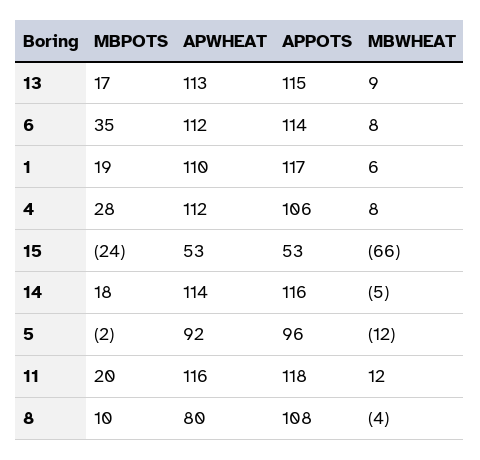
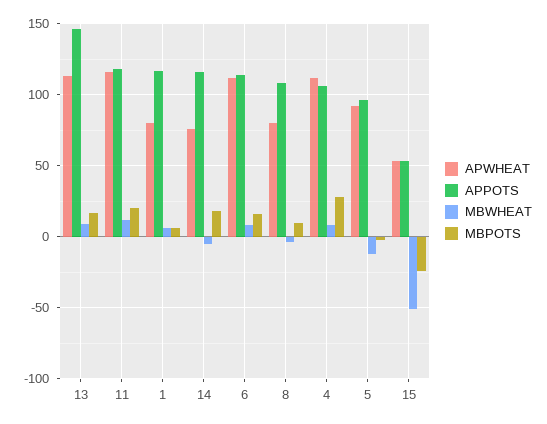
  {
    "MBPOTS": {
      "13": 17,
-     "6": 35,
+     "6": 15,
-     "1": 19,
+     "1": 5,
      "4": 28,
      "15": -24,
      "14": 18,
      "5": -2,
      "11": 20,
      "8": 10
    },
    "APWHEAT": {
      "13": 113,
      "6": 112,
-     "1": 110,
+     "1": 80,
      "4": 112,
      "15": 53,
-     "14": 114,
+     "14": 75,
      "5": 92,
      "11": 116,
      "8": 80
    },
    "APPOTS": {
-     "13": 115,
+     "13": 145,
      "6": 114,
      "1": 117,
      "4": 106,
      "15": 53,
      "14": 116,
      "5": 96,
      "11": 118,
      "8": 108
    },
    "MBWHEAT": {
      "13": 9,
      "6": 8,
      "1": 6,
      "4": 8,
-     "15": -66,
+     "15": -50,
      "14": -5,
      "5": -12,
      "11": 12,
      "8": -4
    }
  }

